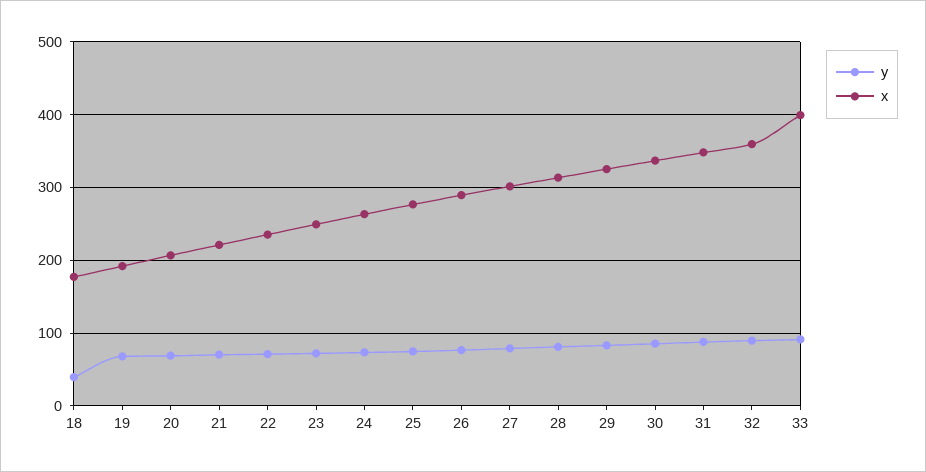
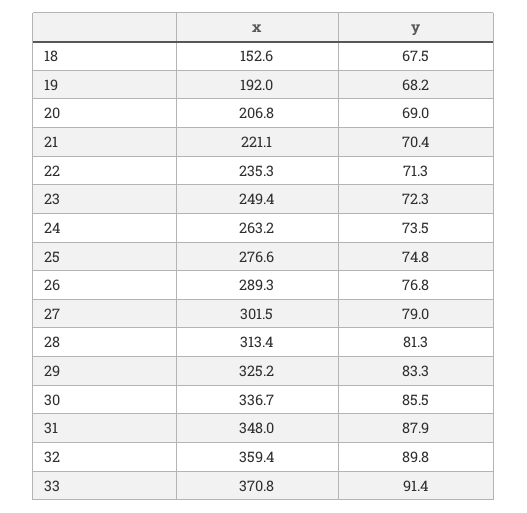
  {
    "y": {
-     "18": 40,
+     "18": 67.5,
      "19": 68.2,
      "20": 69,
      "21": 70.4,
      "22": 71.3,
      "23": 72.3,
      "24": 73.5,
      "25": 74.8,
      "26": 76.8,
      "27": 79,
      "28": 81.3,
      "29": 83.3,
      "30": 85.5,
      "31": 87.9,
      "32": 89.8,
      "33": 91.4
    },
    "x": {
-     "18": 180,
+     "18": 152.6,
      "19": 192,
      "20": 206.8,
      "21": 221.1,
      "22": 235.3,
      "23": 249.4,
      "24": 263.2,
      "25": 276.6,
      "26": 289.3,
      "27": 301.5,
      "28": 313.4,
      "29": 325.2,
      "30": 336.7,
      "31": 348,
      "32": 359.4,
-     "33": 400
+     "33": 370.8
    }
  }

